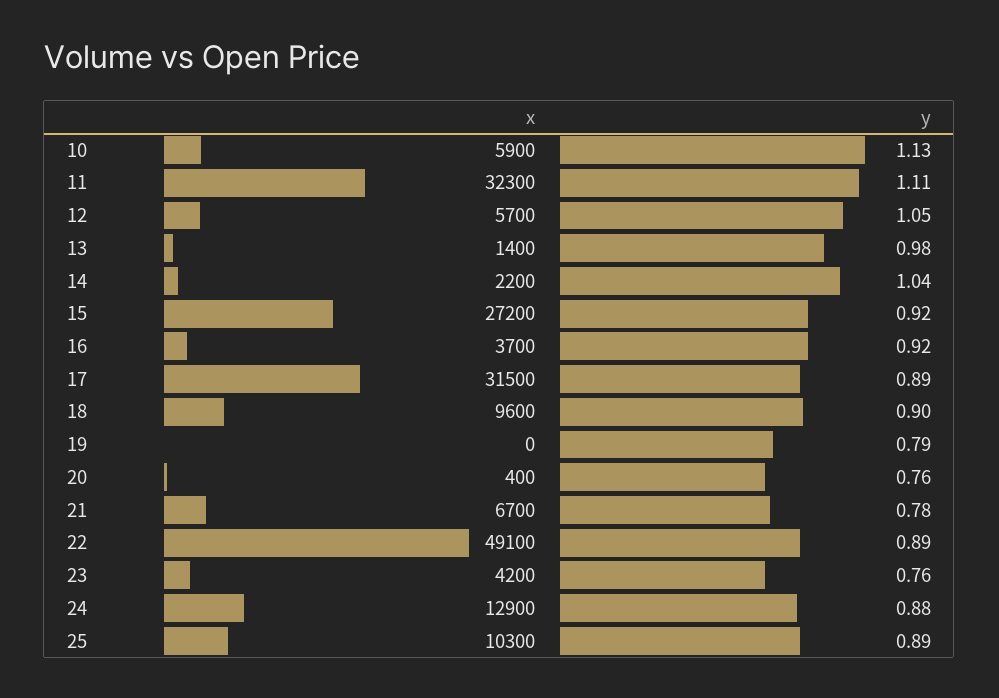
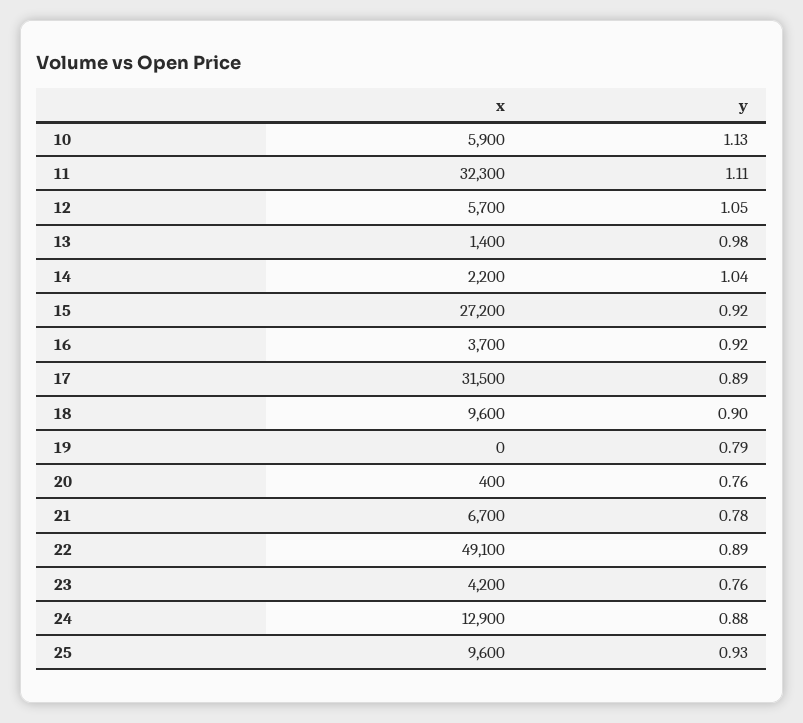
  {
    "x": {
      "10": 5900,
      "11": 32300,
      "12": 5700,
      "13": 1400,
      "14": 2200,
      "15": 27200,
      "16": 3700,
      "17": 31500,
      "18": 9600,
      "19": 0,
      "20": 400,
      "21": 6700,
      "22": 49100,
      "23": 4200,
      "24": 12900,
-     "25": 10300
+     "25": 9600
    },
    "y": {
      "10": 1.13,
      "11": 1.11,
      "12": 1.05,
      "13": 0.98,
      "14": 1.04,
      "15": 0.92,
      "16": 0.92,
      "17": 0.89,
      "18": 0.9,
      "19": 0.79,
      "20": 0.76,
      "21": 0.78,
      "22": 0.89,
      "23": 0.76,
      "24": 0.88,
-     "25": 0.89
+     "25": 0.93
    }
  }

